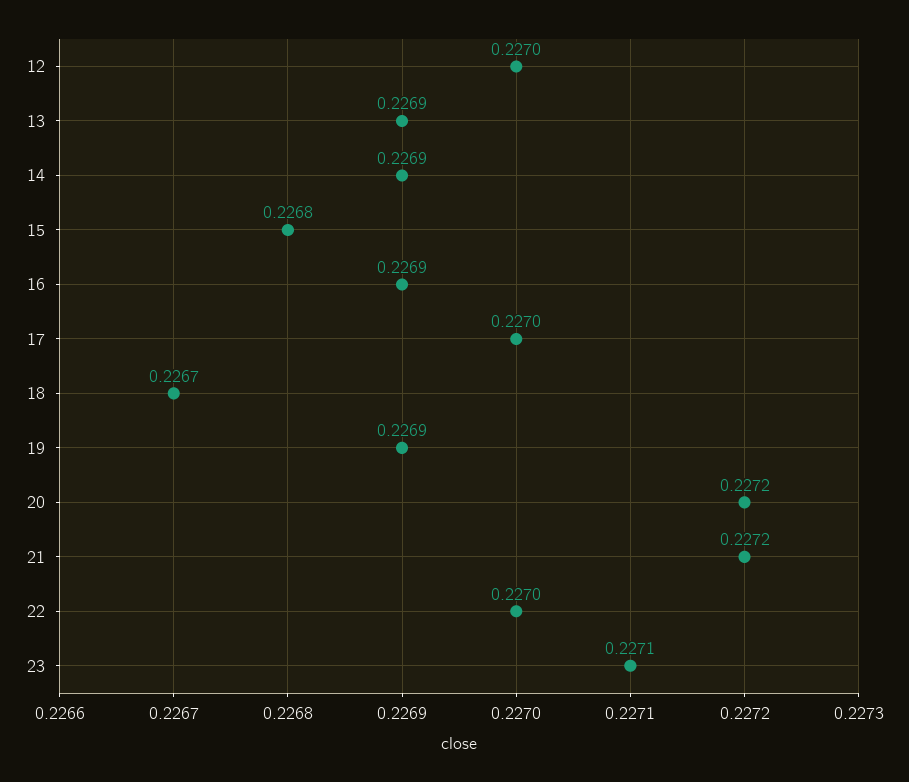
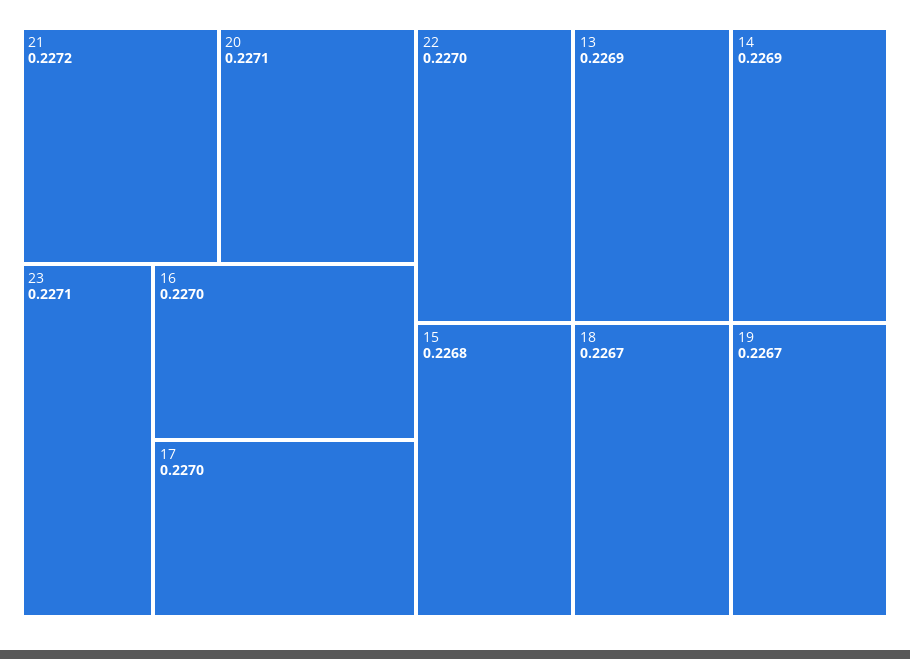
  {
-   "12": 0.227,
    "13": 0.2269,
    "14": 0.2269,
    "15": 0.2268,
-   "16": 0.2269,
+   "16": 0.227,
    "17": 0.227,
    "18": 0.2267,
-   "19": 0.2269,
+   "19": 0.2267,
-   "20": 0.2272,
+   "20": 0.2271,
    "21": 0.2272,
    "22": 0.227,
    "23": 0.2271
  }

